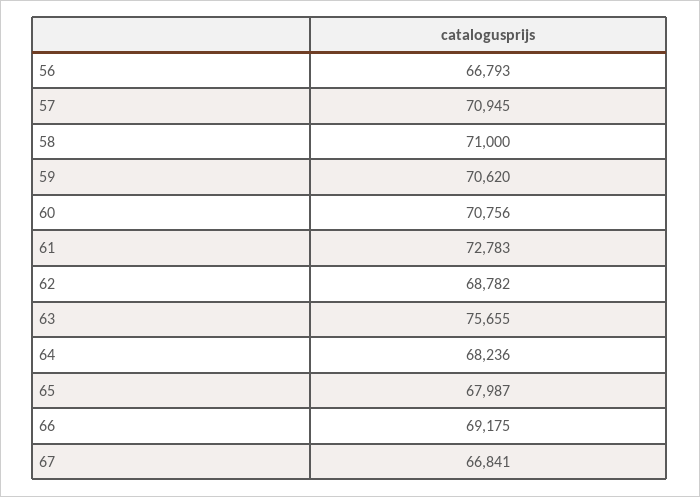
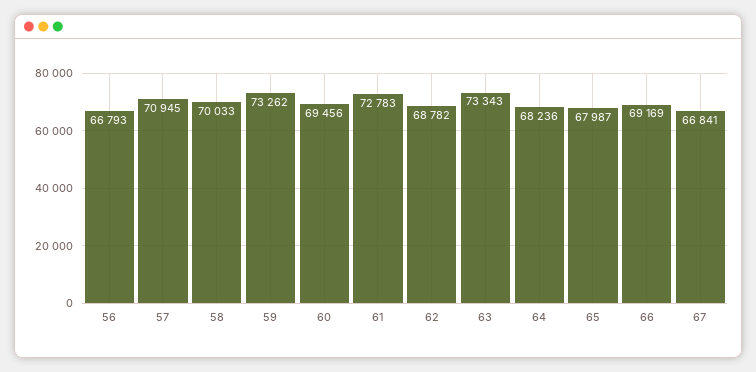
  {
    "56": 66793,
    "57": 70945,
-   "58": 71000,
+   "58": 70033,
-   "59": 70620,
+   "59": 73262,
-   "60": 70756,
+   "60": 69456,
    "61": 72783,
    "62": 68782,
-   "63": 75655,
+   "63": 73343,
    "64": 68236,
    "65": 67987,
-   "66": 69175,
+   "66": 69169,
    "67": 66841
  }

